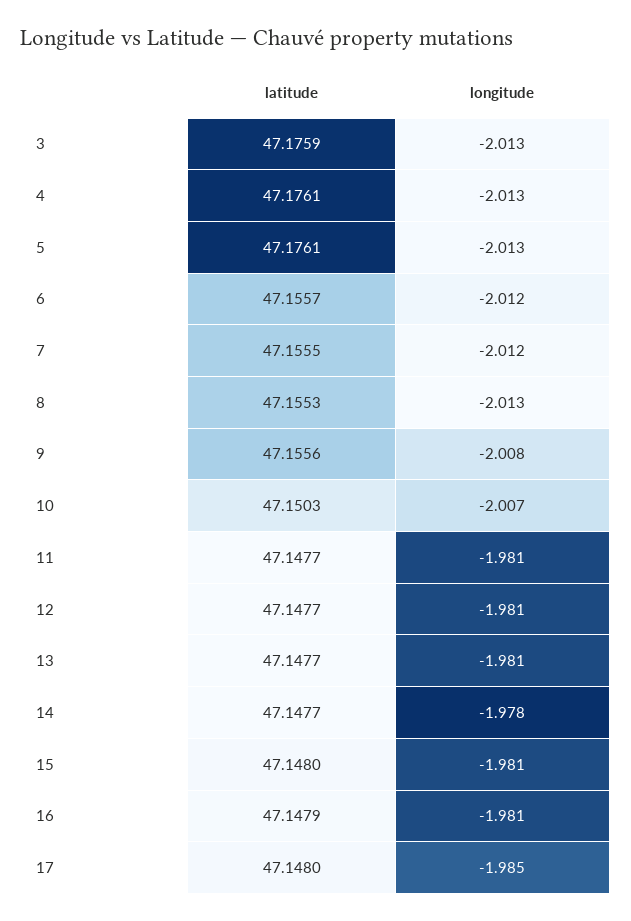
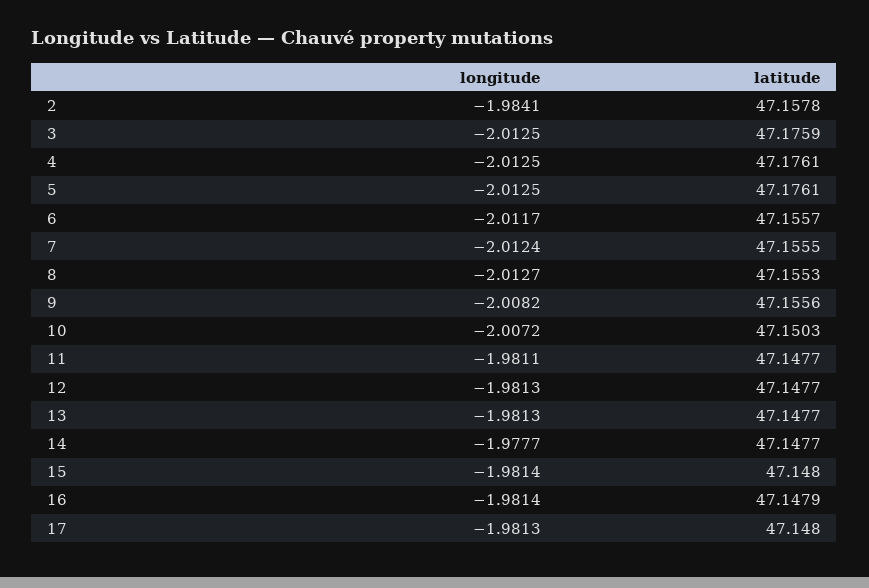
  {
    "latitude": {
      "3": 47.1759,
      "4": 47.1761,
      "5": 47.1761,
      "6": 47.1557,
      "7": 47.1555,
      "8": 47.1553,
      "9": 47.1556,
      "10": 47.1503,
      "11": 47.1477,
      "12": 47.1477,
      "13": 47.1477,
      "14": 47.1477,
      "15": 47.148,
      "16": 47.1479,
-     "17": 47.148
+     "17": 47.148,
+     "2": 47.1578
    },
    "longitude": {
      "3": -2.0125,
      "4": -2.0125,
      "5": -2.0125,
      "6": -2.0117,
      "7": -2.0124,
      "8": -2.0127,
      "9": -2.0082,
      "10": -2.0072,
      "11": -1.9811,
      "12": -1.9813,
      "13": -1.9813,
      "14": -1.9777,
      "15": -1.9814,
      "16": -1.9814,
-     "17": -1.985
+     "17": -1.9813,
+     "2": -1.9841
    }
  }

